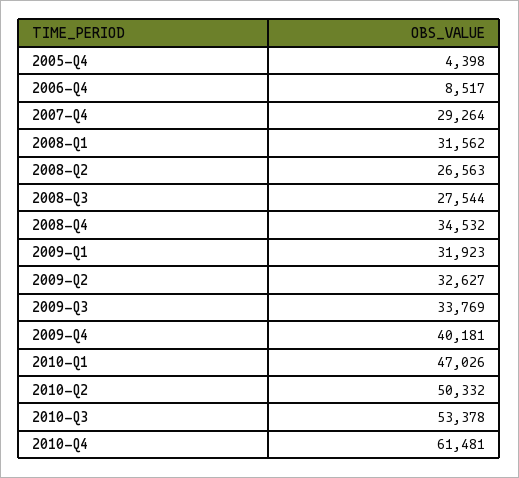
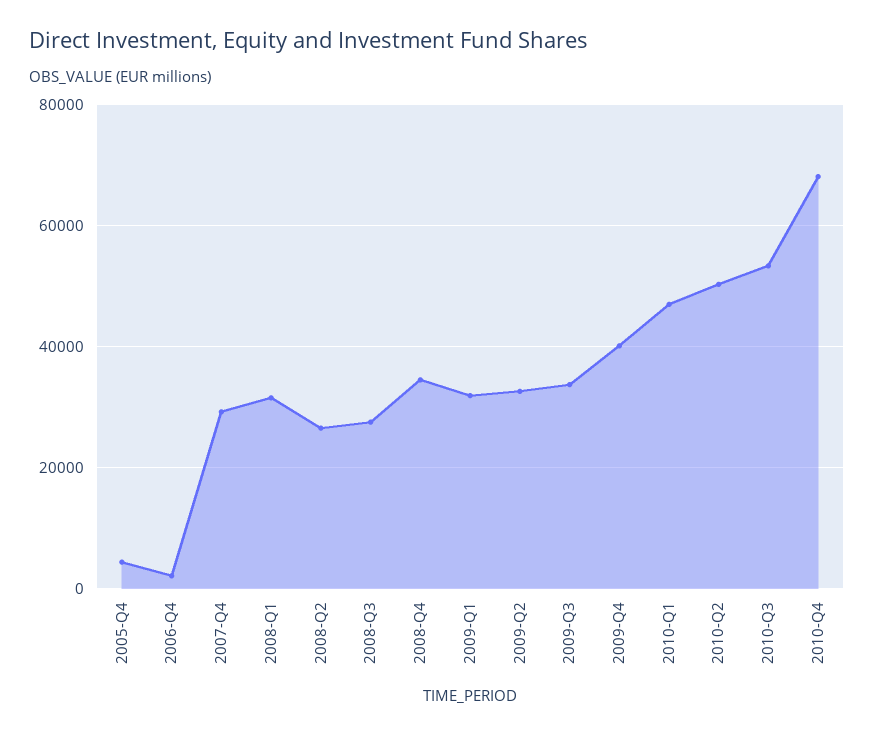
  {
    "2005-Q4": 4398,
-   "2006-Q4": 8517,
+   "2006-Q4": 2000,
    "2007-Q4": 29264,
    "2008-Q1": 31562,
    "2008-Q2": 26563,
    "2008-Q3": 27544,
    "2008-Q4": 34532,
    "2009-Q1": 31923,
    "2009-Q2": 32627,
    "2009-Q3": 33769,
    "2009-Q4": 40181,
    "2010-Q1": 47026,
    "2010-Q2": 50332,
    "2010-Q3": 53378,
-   "2010-Q4": 61481
+   "2010-Q4": 68000
  }

